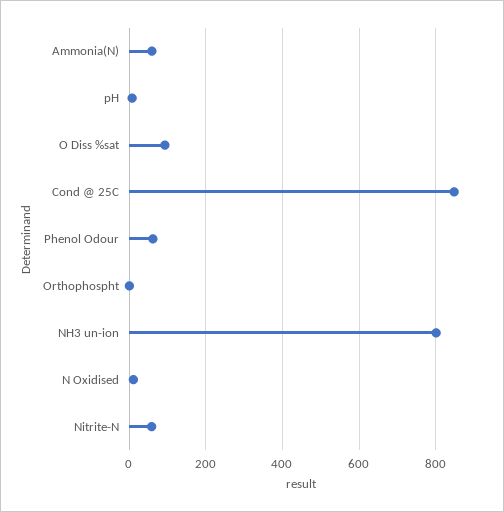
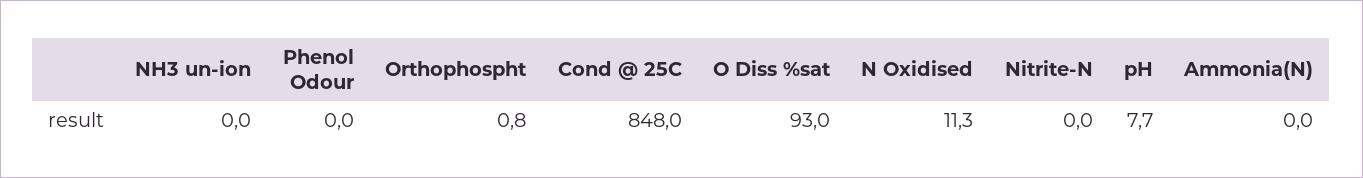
  {
-   "Ammonia(N)": 60,
+   "Ammonia(N)": 0,
    "pH": 7.7,
    "O Diss %sat": 93,
    "Cond @ 25C": 848,
-   "Phenol Odour": 60,
+   "Phenol Odour": 0,
    "Orthophospht": 0.8,
-   "NH3 un-ion": 800,
+   "NH3 un-ion": 0,
    "N Oxidised": 11.3,
-   "Nitrite-N": 60
+   "Nitrite-N": 0
  }

